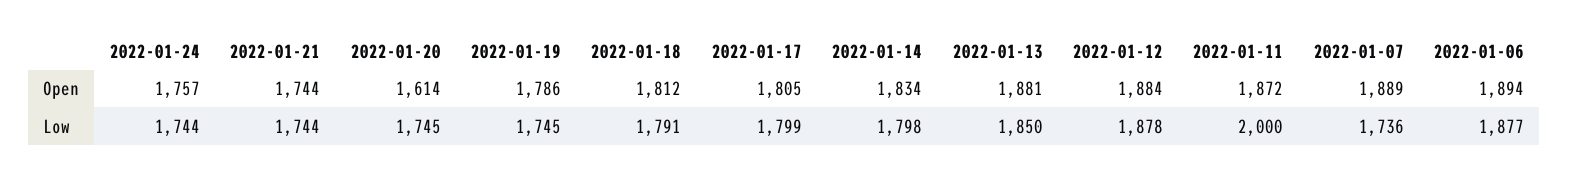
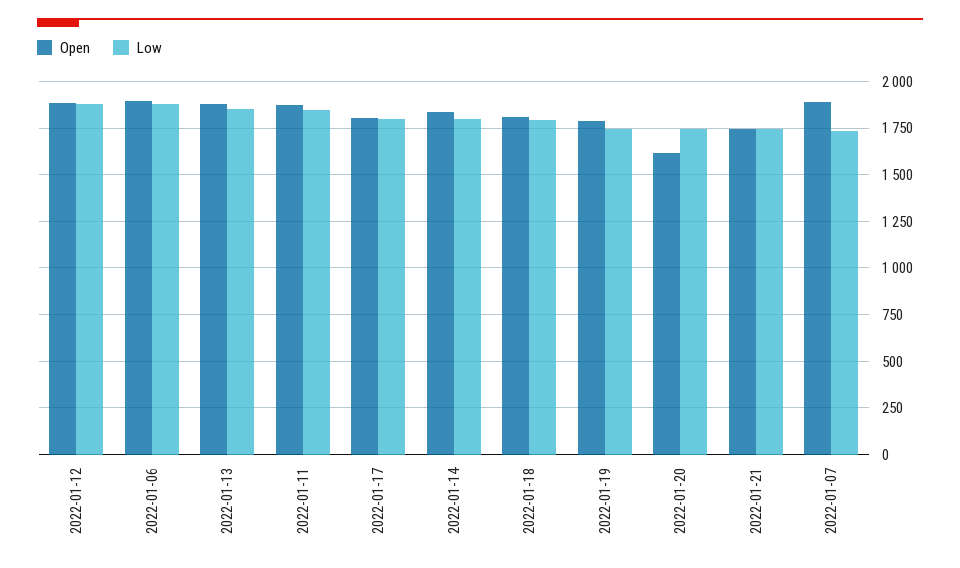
  {
    "Open": {
-     "2022-01-24": 1757,
      "2022-01-21": 1744,
      "2022-01-20": 1614,
      "2022-01-19": 1786,
      "2022-01-18": 1812,
      "2022-01-17": 1805,
      "2022-01-14": 1834,
      "2022-01-13": 1881,
      "2022-01-12": 1884,
      "2022-01-11": 1872,
      "2022-01-07": 1889,
      "2022-01-06": 1894
    },
    "Low": {
-     "2022-01-24": 1744,
      "2022-01-21": 1744,
      "2022-01-20": 1745,
      "2022-01-19": 1745,
      "2022-01-18": 1791,
      "2022-01-17": 1799,
      "2022-01-14": 1798,
      "2022-01-13": 1850,
      "2022-01-12": 1878,
-     "2022-01-11": 2000,
+     "2022-01-11": 1850,
      "2022-01-07": 1736,
      "2022-01-06": 1877
    }
  }

